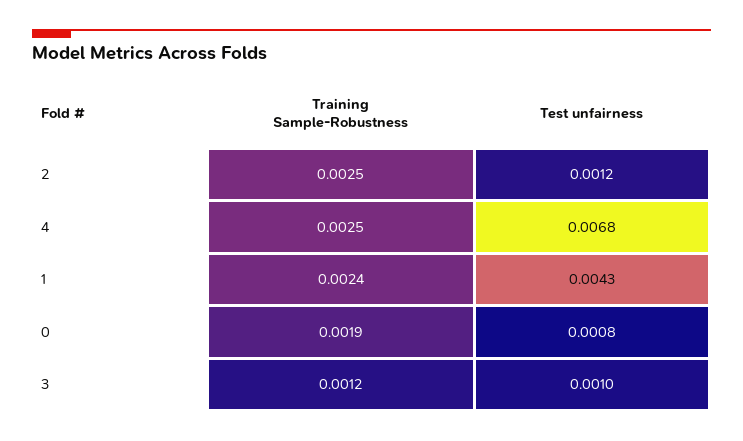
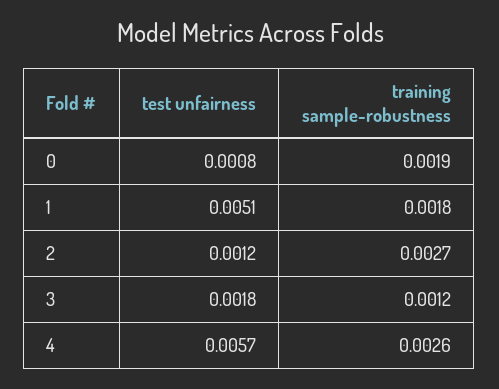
  {
    "Training Sample-Robustness": {
-     "2": 0.0025,
+     "2": 0.0027,
-     "4": 0.0025,
+     "4": 0.0026,
-     "1": 0.0024,
+     "1": 0.0018,
      "0": 0.0019,
      "3": 0.0012
    },
    "Test unfairness": {
      "2": 0.0012,
-     "4": 0.0068,
+     "4": 0.0057,
-     "1": 0.0043,
+     "1": 0.0051,
      "0": 0.0008,
-     "3": 0.001
+     "3": 0.0018
    }
  }

